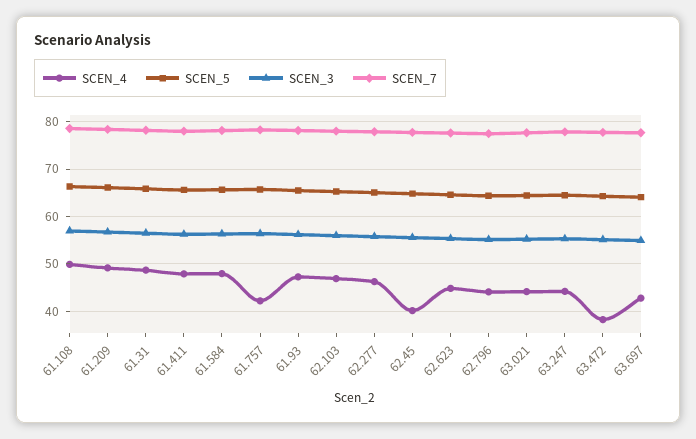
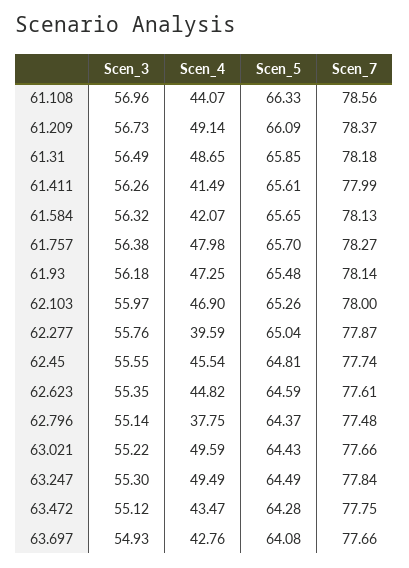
  {
    "SCEN_4": {
-     "61.108": 50,
+     "61.108": 44.07,
      "61.209": 49.14,
      "61.31": 48.65,
-     "61.411": 48,
+     "61.411": 41.49,
-     "61.584": 48,
+     "61.584": 42.07,
-     "61.757": 42,
+     "61.757": 47.98,
      "61.93": 47.25,
      "62.103": 46.9,
-     "62.277": 46,
+     "62.277": 39.59,
-     "62.45": 40,
+     "62.45": 45.54,
      "62.623": 44.82,
-     "62.796": 44,
+     "62.796": 37.75,
-     "63.021": 44,
+     "63.021": 49.59,
-     "63.247": 44,
+     "63.247": 49.49,
-     "63.472": 38,
+     "63.472": 43.47,
      "63.697": 42.76
    },
    "SCEN_5": {
      "61.108": 66.33,
      "61.209": 66.09,
      "61.31": 65.85,
      "61.411": 65.61,
      "61.584": 65.65,
      "61.757": 65.7,
      "61.93": 65.48,
      "62.103": 65.26,
      "62.277": 65.04,
      "62.45": 64.81,
      "62.623": 64.59,
      "62.796": 64.37,
      "63.021": 64.43,
      "63.247": 64.49,
      "63.472": 64.28,
      "63.697": 64.08
    },
    "SCEN_3": {
      "61.108": 56.96,
      "61.209": 56.73,
      "61.31": 56.49,
      "61.411": 56.26,
      "61.584": 56.32,
      "61.757": 56.38,
      "61.93": 56.18,
      "62.103": 55.97,
      "62.277": 55.76,
      "62.45": 55.55,
      "62.623": 55.35,
      "62.796": 55.14,
      "63.021": 55.22,
      "63.247": 55.3,
      "63.472": 55.12,
      "63.697": 54.93
    },
    "SCEN_7": {
      "61.108": 78.56,
      "61.209": 78.37,
      "61.31": 78.18,
      "61.411": 77.99,
      "61.584": 78.13,
      "61.757": 78.27,
      "61.93": 78.14,
      "62.103": 78,
      "62.277": 77.87,
      "62.45": 77.74,
      "62.623": 77.61,
      "62.796": 77.48,
      "63.021": 77.66,
      "63.247": 77.84,
      "63.472": 77.75,
      "63.697": 77.66
    }
  }

